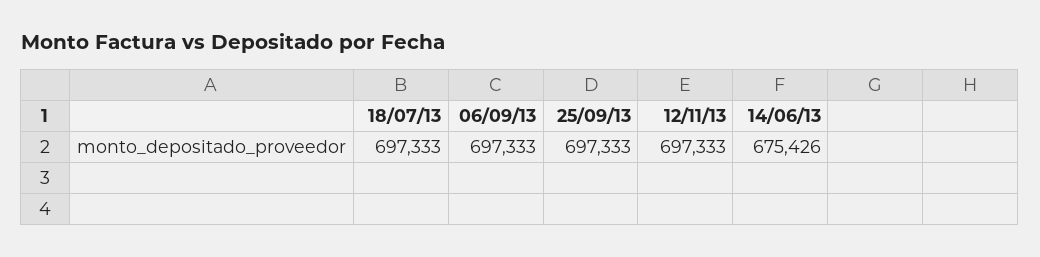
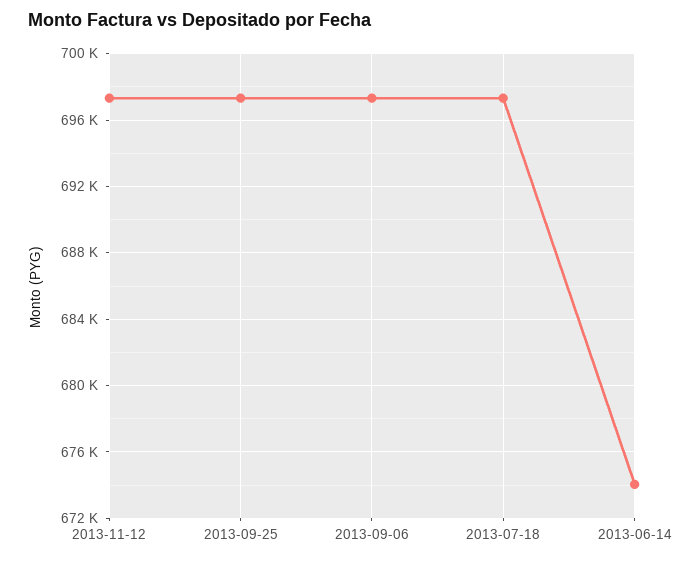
  {
    "18/07/13": 697333,
    "06/09/13": 697333,
    "25/09/13": 697333,
    "12/11/13": 697333,
-   "14/06/13": 675426
+   "14/06/13": 674000
  }

